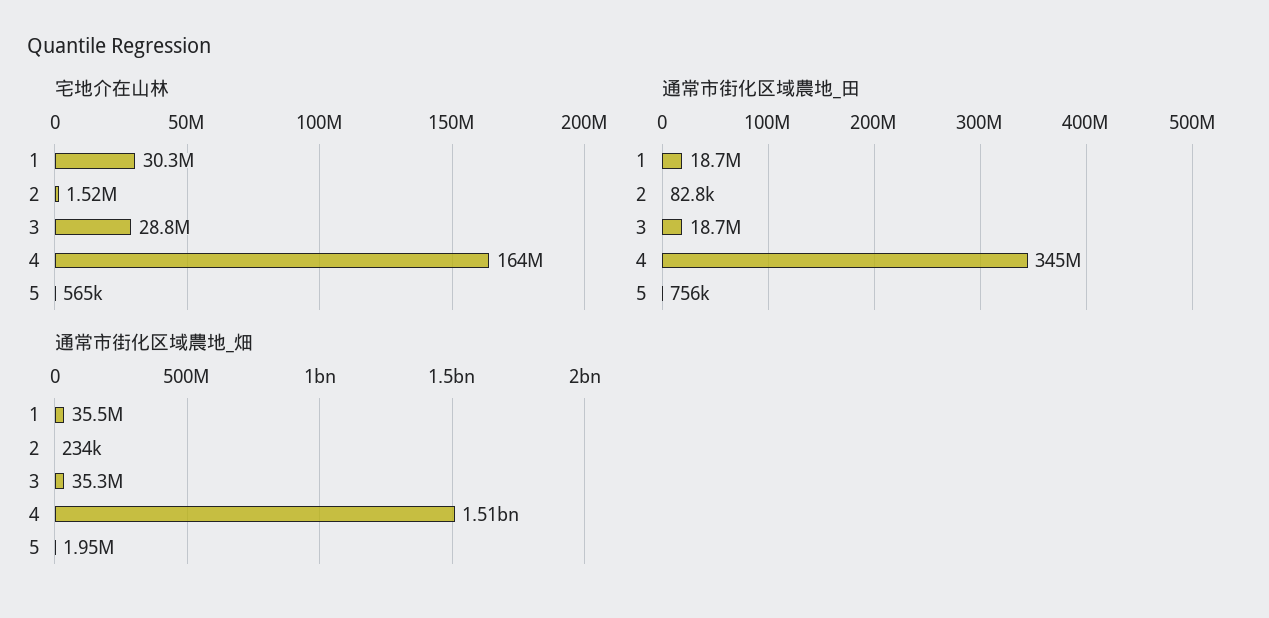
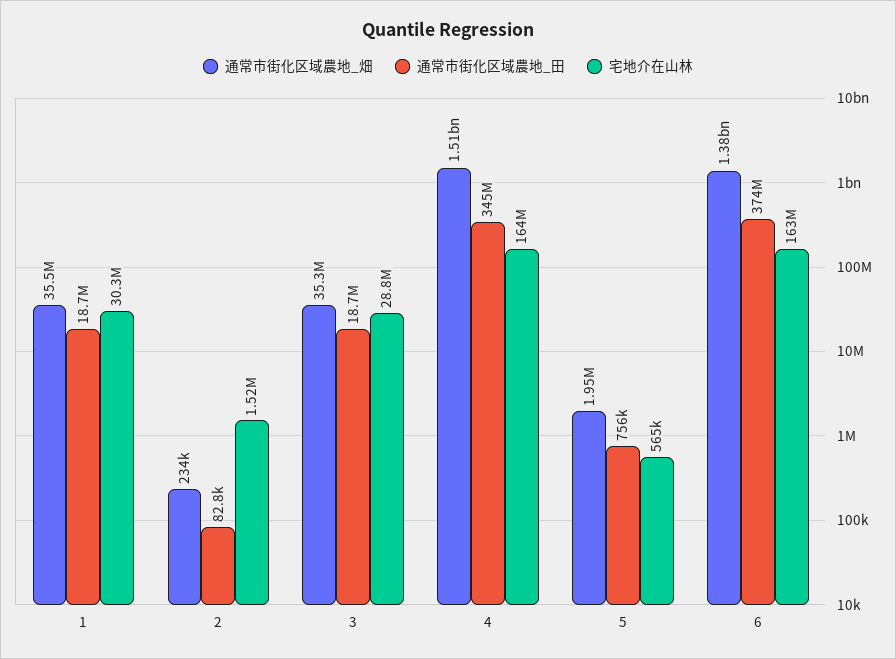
  {
    "宅地介在山林": {
      "1": 30300000,
      "2": 1520000,
      "3": 28800000,
      "4": 164000000,
-     "5": 565000
+     "5": 565000,
+     "6": 163000000
    },
    "通常市街化区域農地_田": {
      "1": 18700000,
      "2": 82800,
      "3": 18700000,
      "4": 345000000,
-     "5": 756000
+     "5": 756000,
+     "6": 374000000
    },
    "通常市街化区域農地_畑": {
      "1": 35500000,
      "2": 234000,
      "3": 35300000,
      "4": 1510000000,
-     "5": 1950000
+     "5": 1950000,
+     "6": 1380000000
    }
  }

